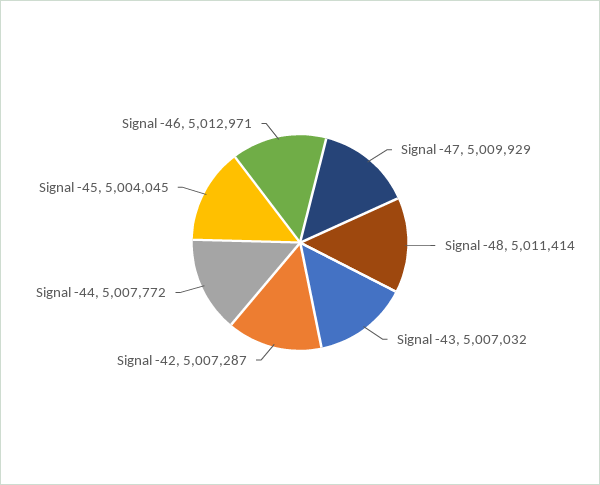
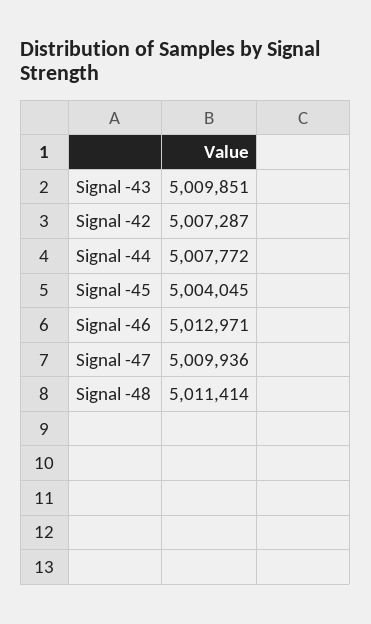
  {
-   "Signal -47": 5009929,
+   "Signal -47": 5009936,
    "Signal -48": 5011414,
-   "Signal -43": 5007032,
+   "Signal -43": 5009851,
    "Signal -42": 5007287,
    "Signal -44": 5007772,
    "Signal -45": 5004045,
    "Signal -46": 5012971
  }

